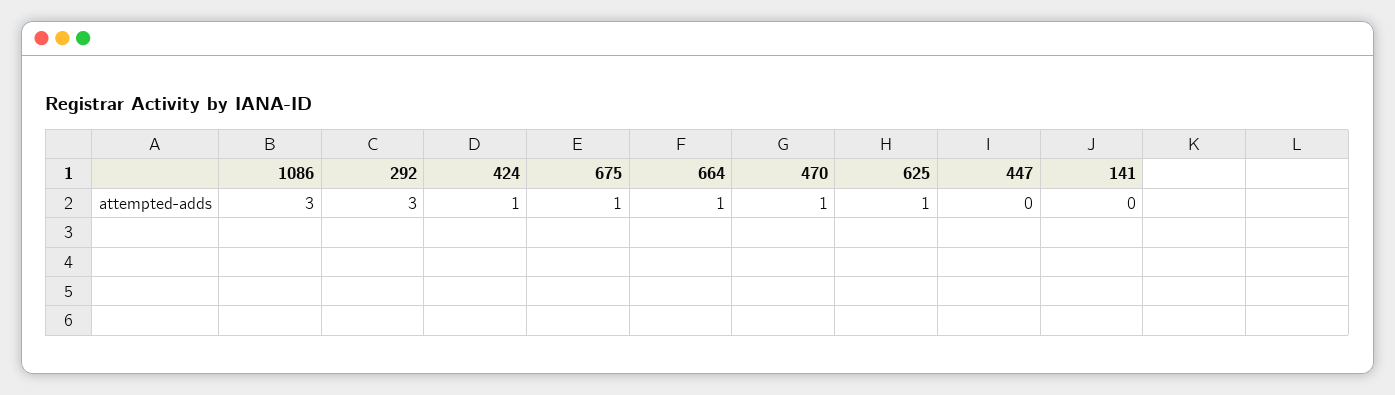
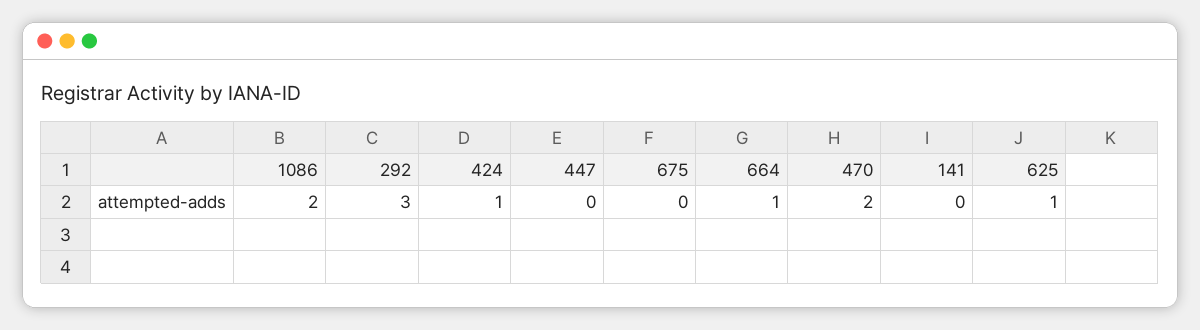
  {
-   "1086": 3,
+   "1086": 2,
    "292": 3,
    "424": 1,
-   "675": 1,
+   "675": 0,
    "664": 1,
-   "470": 1,
+   "470": 2,
    "625": 1,
    "447": 0,
    "141": 0
  }

